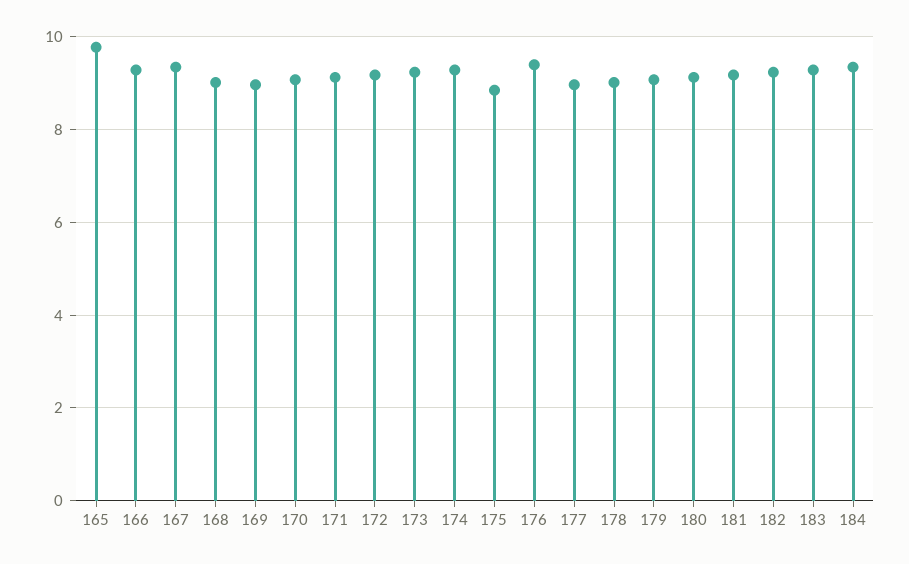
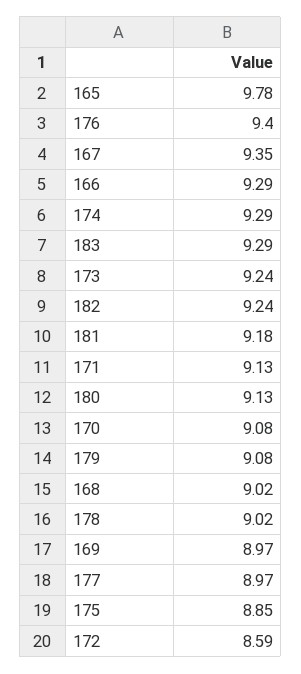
  {
    "165": 9.78,
    "166": 9.29,
    "167": 9.35,
    "168": 9.02,
    "169": 8.97,
    "170": 9.08,
    "171": 9.13,
-   "172": 9.2,
+   "172": 8.59,
    "173": 9.24,
    "174": 9.29,
    "175": 8.85,
    "176": 9.4,
    "177": 8.97,
    "178": 9.02,
    "179": 9.08,
    "180": 9.13,
    "181": 9.18,
    "182": 9.24,
-   "183": 9.29,
+   "183": 9.29
-   "184": 9.4
  }

